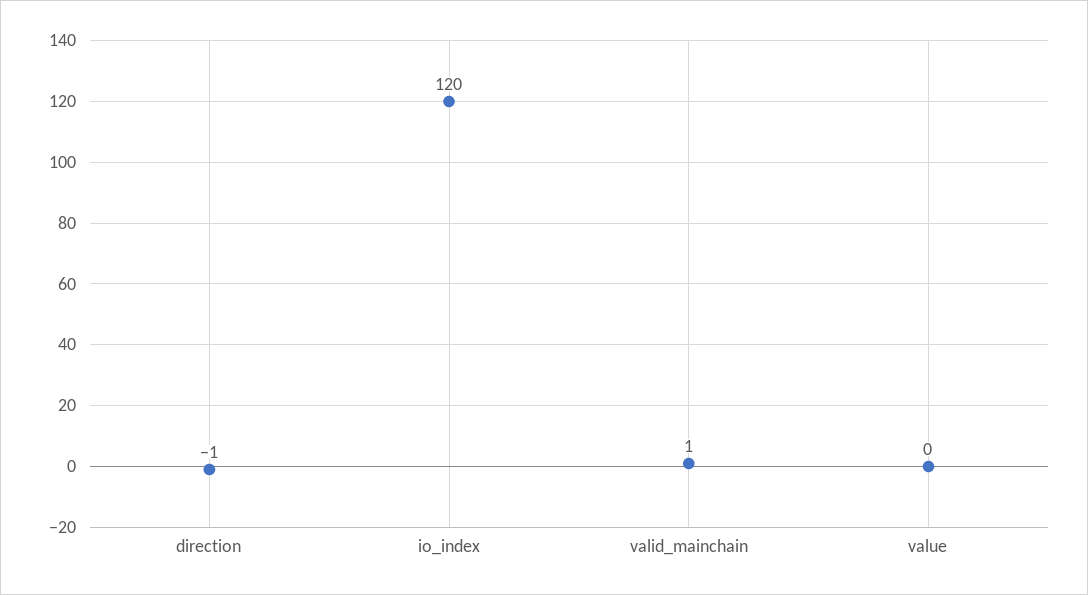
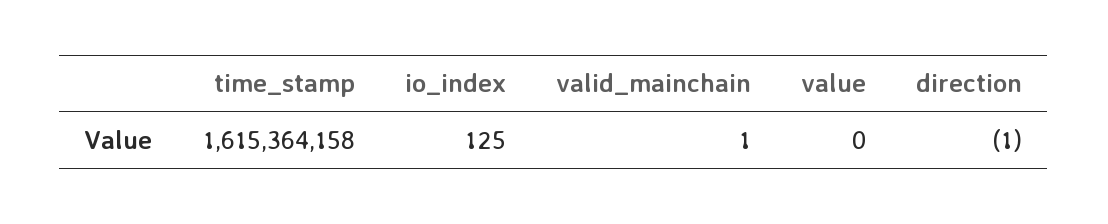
  {
    "direction": -1,
-   "io_index": 120,
+   "io_index": 125,
    "valid_mainchain": 1,
-   "value": 0
+   "value": 0,
+   "time_stamp": 1615364158
  }

